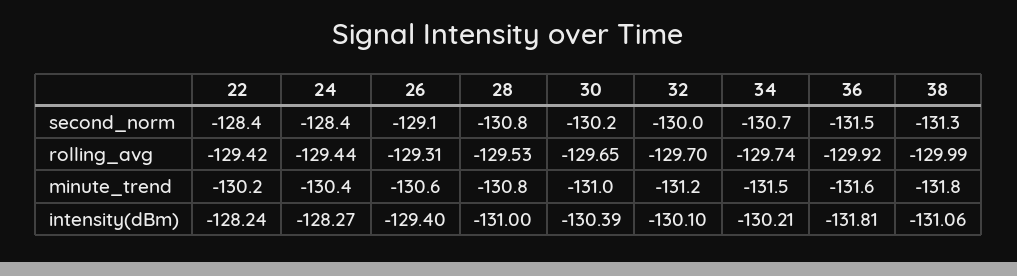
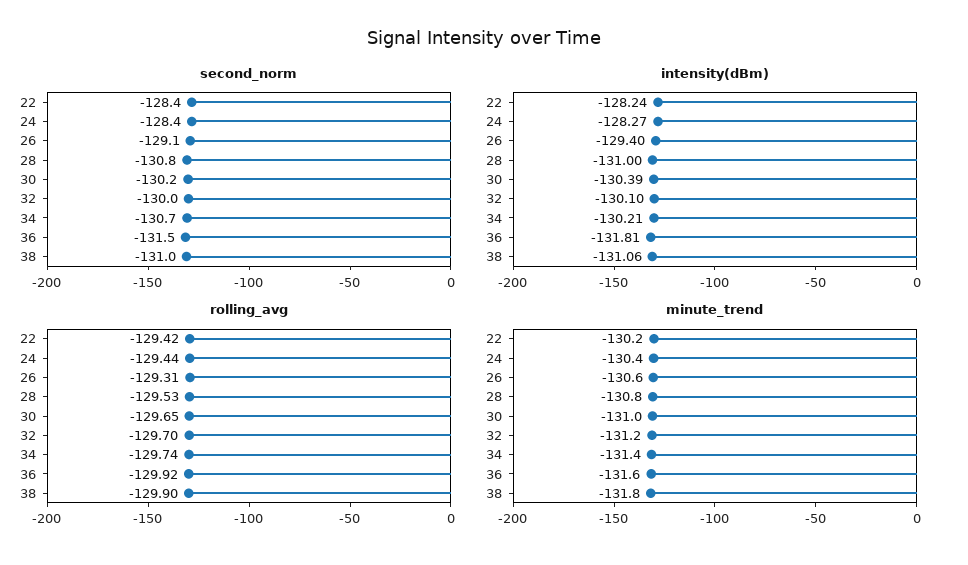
  {
    "second_norm": {
      "22": -128.4,
      "24": -128.4,
      "26": -129.1,
      "28": -130.8,
      "30": -130.2,
      "32": -130,
      "34": -130.7,
      "36": -131.5,
-     "38": -131.3
+     "38": -131
    },
    "rolling_avg": {
      "22": -129.42,
      "24": -129.44,
      "26": -129.31,
      "28": -129.53,
      "30": -129.65,
      "32": -129.7,
      "34": -129.74,
      "36": -129.92,
-     "38": -129.99
+     "38": -129.9
    },
    "minute_trend": {
      "22": -130.2,
      "24": -130.4,
      "26": -130.6,
      "28": -130.8,
      "30": -131,
      "32": -131.2,
-     "34": -131.5,
+     "34": -131.4,
      "36": -131.6,
      "38": -131.8
    },
    "intensity(dBm)": {
      "22": -128.24,
      "24": -128.27,
      "26": -129.4,
      "28": -131,
      "30": -130.39,
      "32": -130.1,
      "34": -130.21,
      "36": -131.81,
      "38": -131.06
    }
  }

